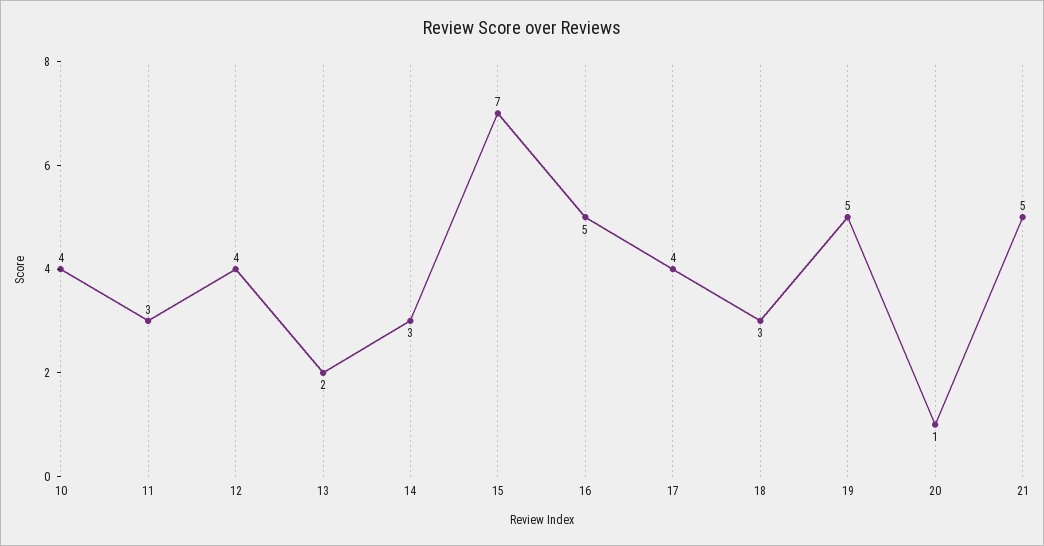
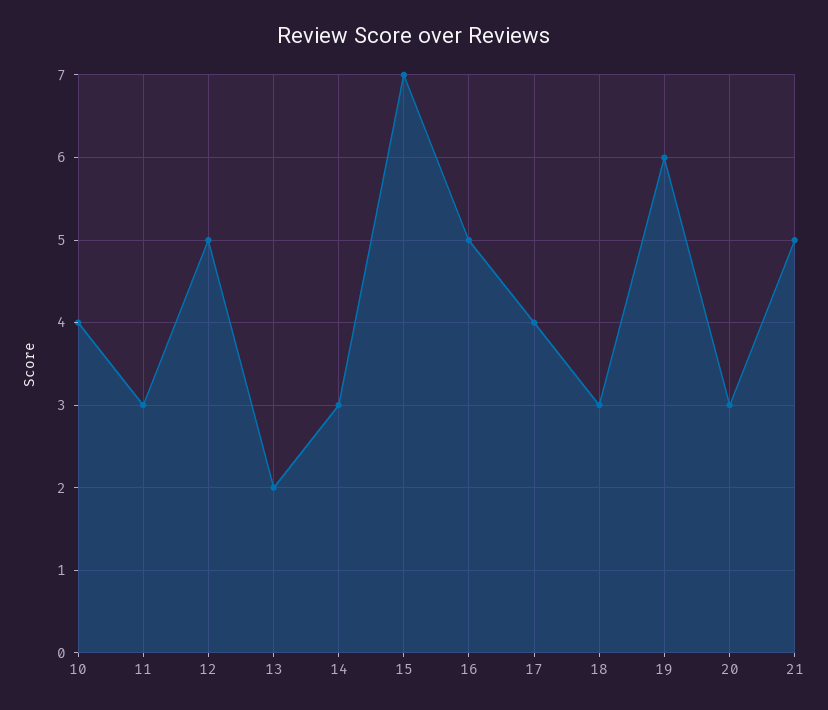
  {
    "10": 4,
    "11": 3,
-   "12": 4,
+   "12": 5,
    "13": 2,
    "14": 3,
    "15": 7,
    "16": 5,
    "17": 4,
    "18": 3,
-   "19": 5,
+   "19": 6,
-   "20": 1,
+   "20": 3,
    "21": 5
  }

